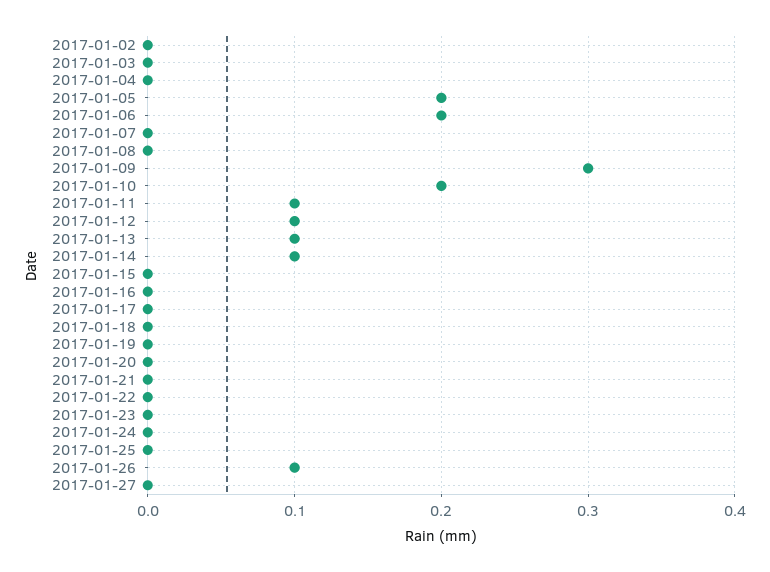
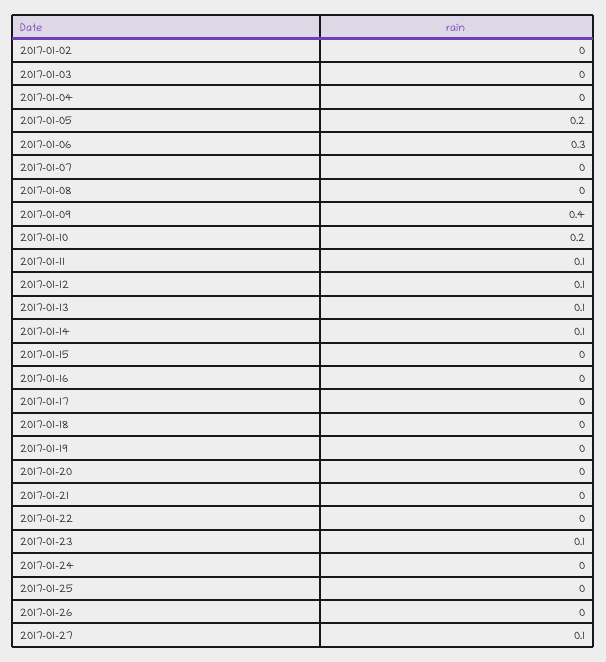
  {
    "2017-01-02": 0,
    "2017-01-03": 0,
    "2017-01-04": 0,
    "2017-01-05": 0.2,
-   "2017-01-06": 0.2,
+   "2017-01-06": 0.3,
    "2017-01-07": 0,
    "2017-01-08": 0,
-   "2017-01-09": 0.3,
+   "2017-01-09": 0.4,
    "2017-01-10": 0.2,
    "2017-01-11": 0.1,
    "2017-01-12": 0.1,
    "2017-01-13": 0.1,
    "2017-01-14": 0.1,
    "2017-01-15": 0,
    "2017-01-16": 0,
    "2017-01-17": 0,
    "2017-01-18": 0,
    "2017-01-19": 0,
    "2017-01-20": 0,
    "2017-01-21": 0,
    "2017-01-22": 0,
-   "2017-01-23": 0,
+   "2017-01-23": 0.1,
    "2017-01-24": 0,
    "2017-01-25": 0,
-   "2017-01-26": 0.1,
+   "2017-01-26": 0,
-   "2017-01-27": 0
+   "2017-01-27": 0.1
  }

